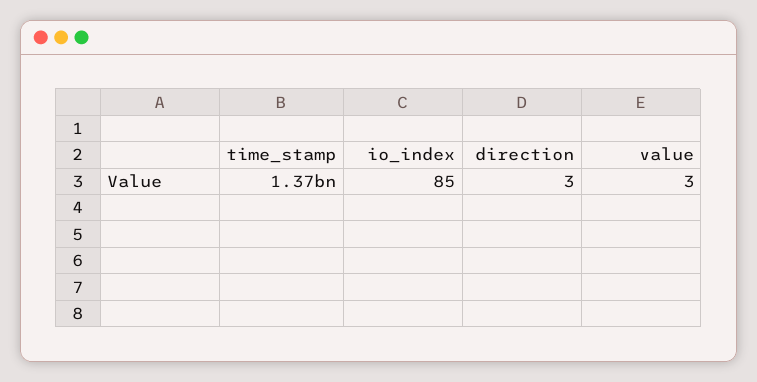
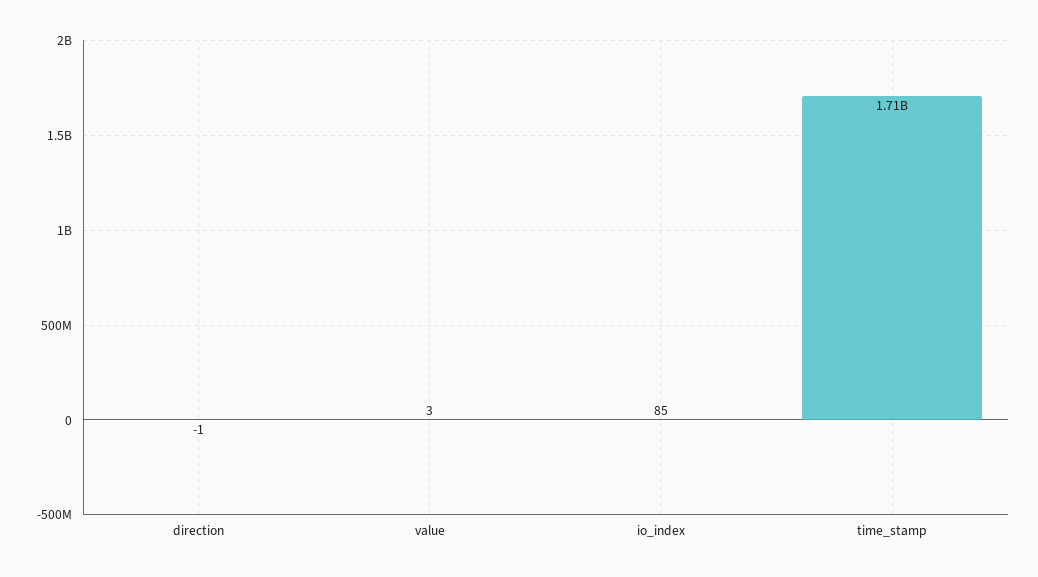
  {
-   "time_stamp": 1370000000,
+   "time_stamp": 1710000000,
    "io_index": 85,
-   "direction": 3,
+   "direction": -1,
    "value": 3
  }

